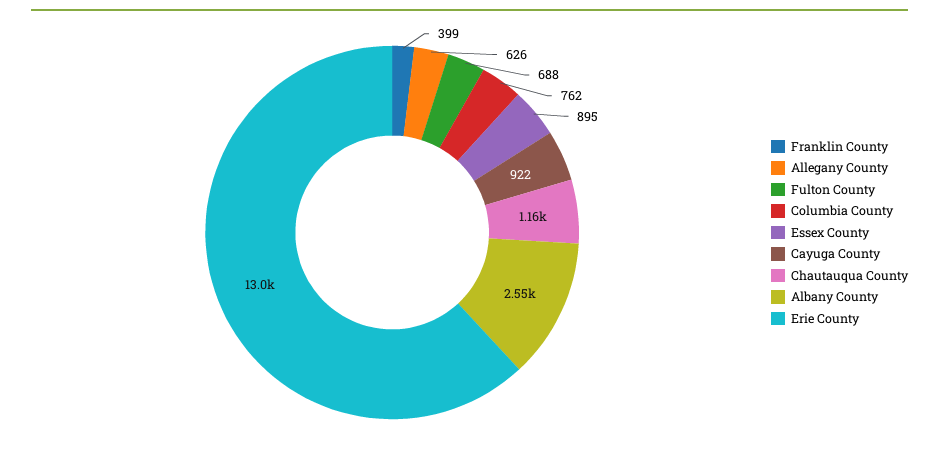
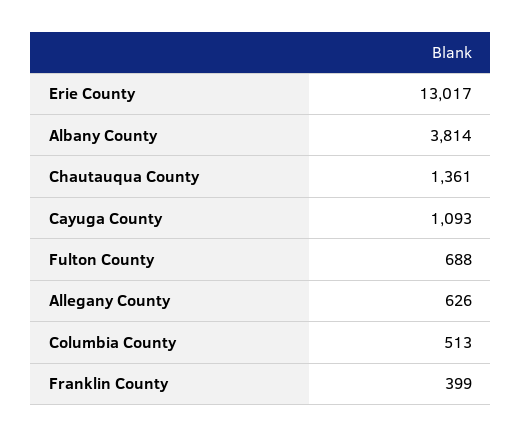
  {
    "Franklin County": 399,
    "Allegany County": 626,
    "Fulton County": 688,
-   "Columbia County": 762,
+   "Columbia County": 513,
-   "Essex County": 895,
-   "Cayuga County": 922,
+   "Cayuga County": 1093,
-   "Chautauqua County": 1160,
+   "Chautauqua County": 1361,
-   "Albany County": 2550,
+   "Albany County": 3814,
    "Erie County": 13017
  }

